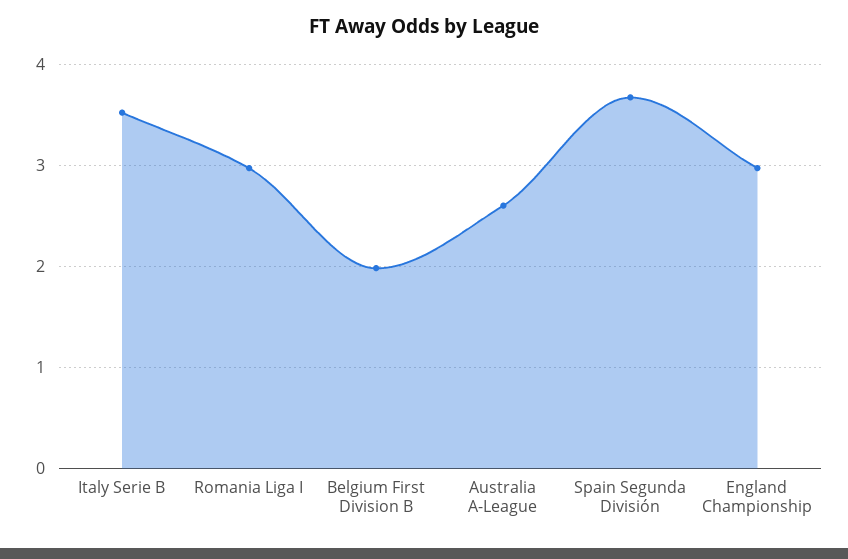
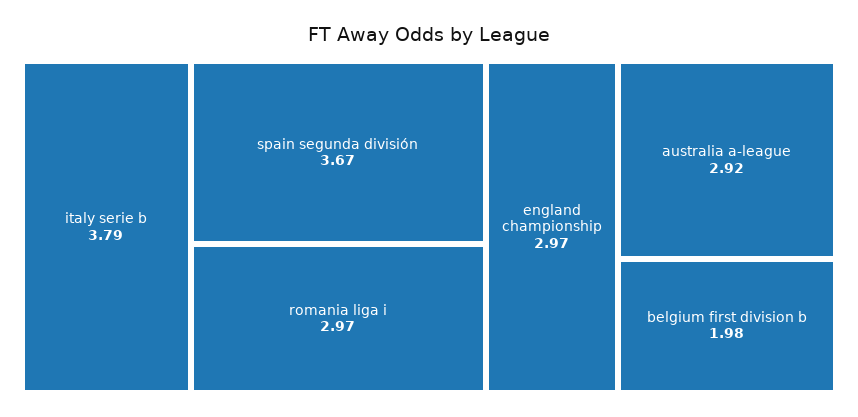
  {
-   "Italy Serie B": 3.5,
+   "Italy Serie B": 3.79,
    "Romania Liga I": 2.97,
    "Belgium First Division B": 1.98,
-   "Australia A-League": 2.6,
+   "Australia A-League": 2.92,
    "Spain Segunda División": 3.67,
    "England Championship": 2.97
  }

